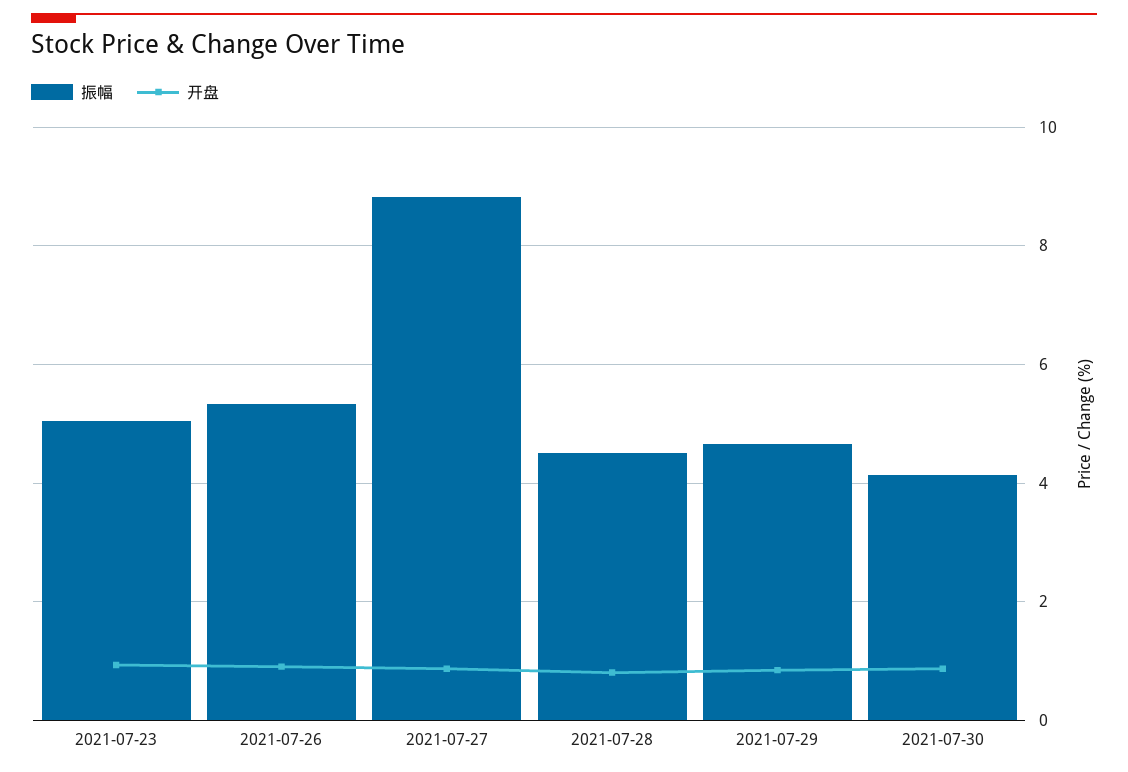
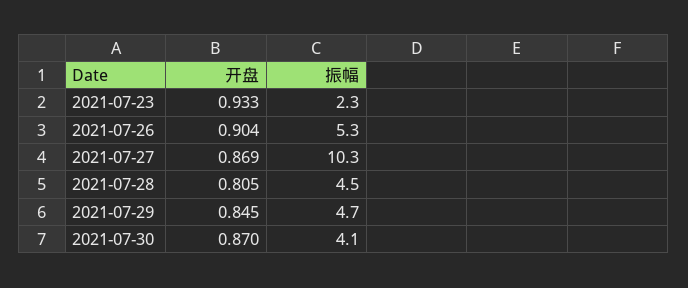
  {
    "振幅": {
-     "2021-07-23": 5,
+     "2021-07-23": 2.3,
      "2021-07-26": 5.3,
-     "2021-07-27": 8.8,
+     "2021-07-27": 10.3,
      "2021-07-28": 4.5,
      "2021-07-29": 4.7,
      "2021-07-30": 4.1
    },
    "开盘": {
      "2021-07-23": 0.933,
      "2021-07-26": 0.904,
      "2021-07-27": 0.869,
      "2021-07-28": 0.805,
      "2021-07-29": 0.845,
      "2021-07-30": 0.87
    }
  }

